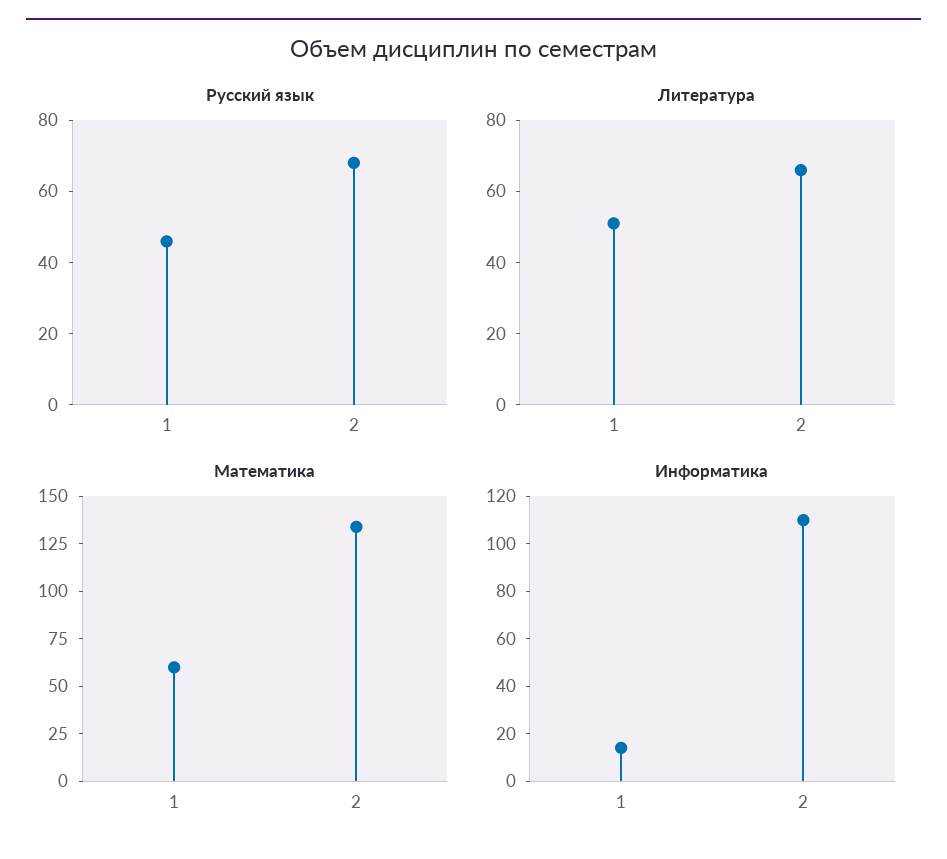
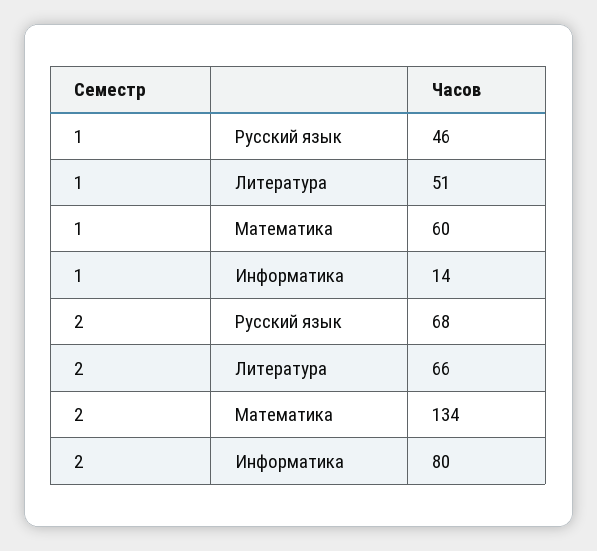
  {
    "Русский язык": {
      "1": 46,
      "2": 68
    },
    "Литература": {
      "1": 51,
      "2": 66
    },
    "Математика": {
      "1": 60,
      "2": 134
    },
    "Информатика": {
      "1": 14,
-     "2": 110
+     "2": 80
    }
  }

